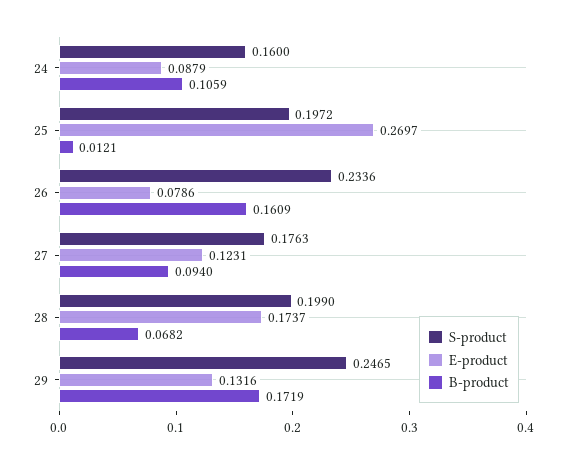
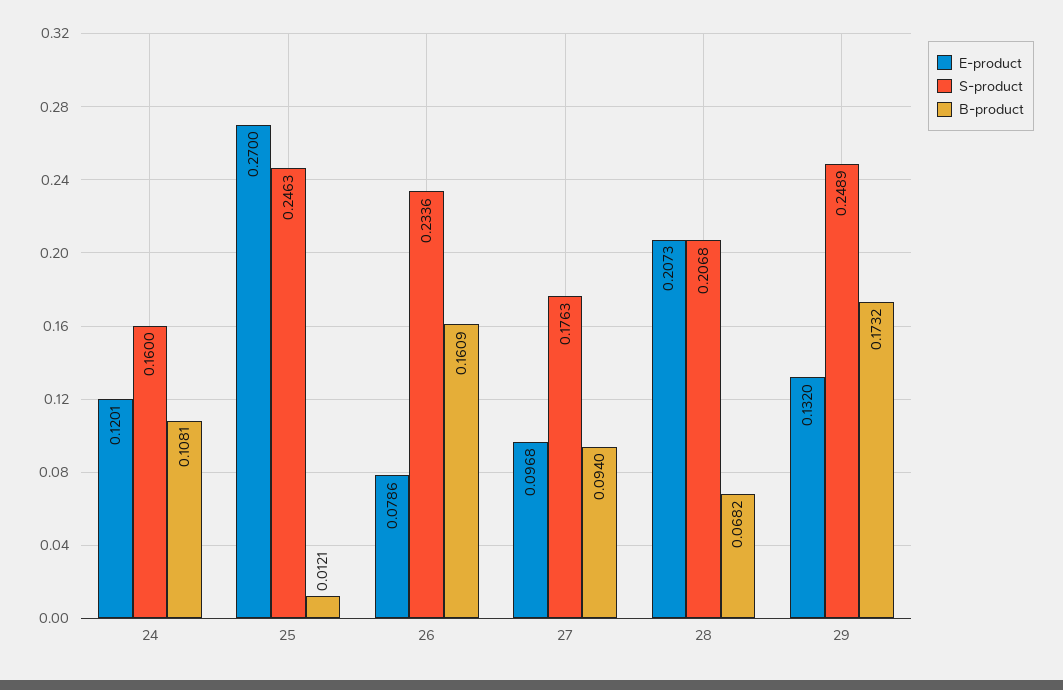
  {
    "S-product": {
      "24": 0.16,
-     "25": 0.1972,
+     "25": 0.2463,
      "26": 0.2336,
      "27": 0.1763,
-     "28": 0.199,
+     "28": 0.2068,
-     "29": 0.2465
+     "29": 0.2489
    },
    "E-product": {
-     "24": 0.0879,
+     "24": 0.1201,
-     "25": 0.2697,
+     "25": 0.27,
      "26": 0.0786,
-     "27": 0.1231,
+     "27": 0.0968,
-     "28": 0.1737,
+     "28": 0.2073,
-     "29": 0.1316
+     "29": 0.132
    },
    "B-product": {
-     "24": 0.1059,
+     "24": 0.1081,
      "25": 0.0121,
      "26": 0.1609,
      "27": 0.094,
      "28": 0.0682,
-     "29": 0.1719
+     "29": 0.1732
    }
  }

